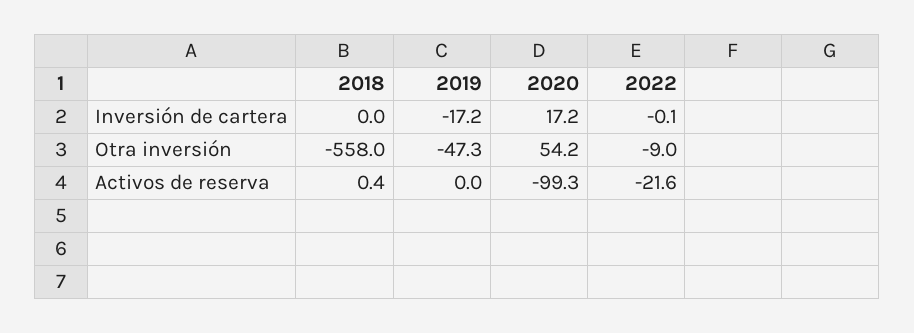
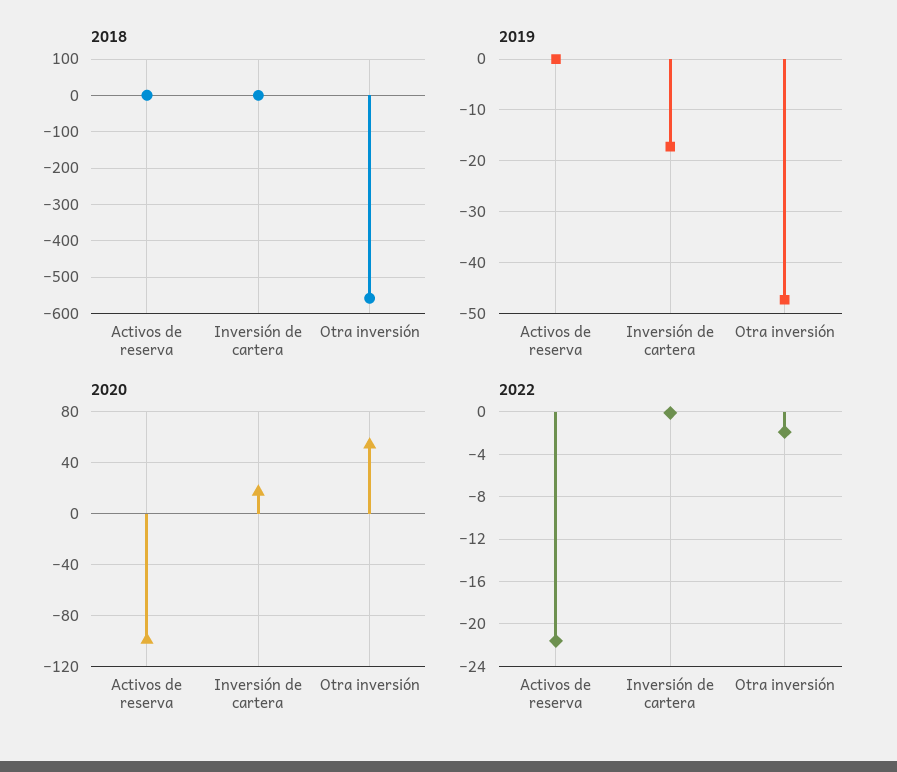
  {
    "2018": {
      "Inversión de cartera": 0,
      "Otra inversión": -558,
      "Activos de reserva": 0.4
    },
    "2019": {
      "Inversión de cartera": -17.2,
      "Otra inversión": -47.3,
      "Activos de reserva": 0
    },
    "2020": {
      "Inversión de cartera": 17.2,
      "Otra inversión": 54.2,
      "Activos de reserva": -99.3
    },
    "2022": {
      "Inversión de cartera": -0.1,
-     "Otra inversión": -9,
+     "Otra inversión": -2,
      "Activos de reserva": -21.6
    }
  }

